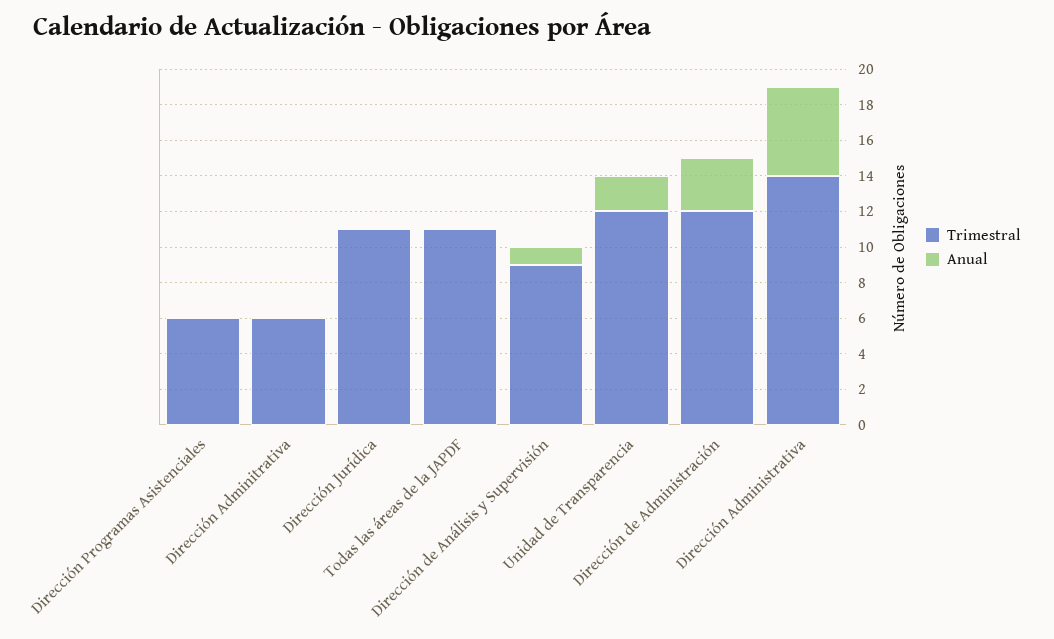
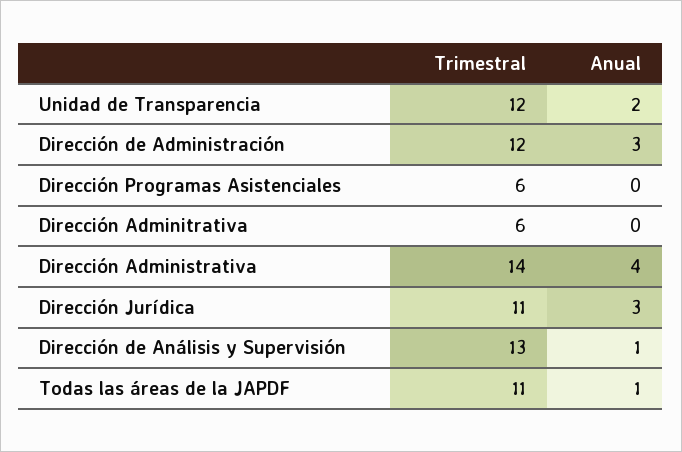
  {
    "Trimestral": {
      "Dirección Programas Asistenciales": 6,
      "Dirección Adminitrativa": 6,
      "Dirección Jurídica": 11,
      "Todas las áreas de la JAPDF": 11,
-     "Dirección de Análisis y Supervisión": 9,
+     "Dirección de Análisis y Supervisión": 13,
      "Unidad de Transparencia": 12,
      "Dirección de Administración": 12,
      "Dirección Administrativa": 14
    },
    "Anual": {
      "Dirección Programas Asistenciales": 0,
      "Dirección Adminitrativa": 0,
-     "Dirección Jurídica": 0,
+     "Dirección Jurídica": 3,
-     "Todas las áreas de la JAPDF": 0,
+     "Todas las áreas de la JAPDF": 1,
      "Dirección de Análisis y Supervisión": 1,
      "Unidad de Transparencia": 2,
      "Dirección de Administración": 3,
-     "Dirección Administrativa": 5
+     "Dirección Administrativa": 4
    }
  }

